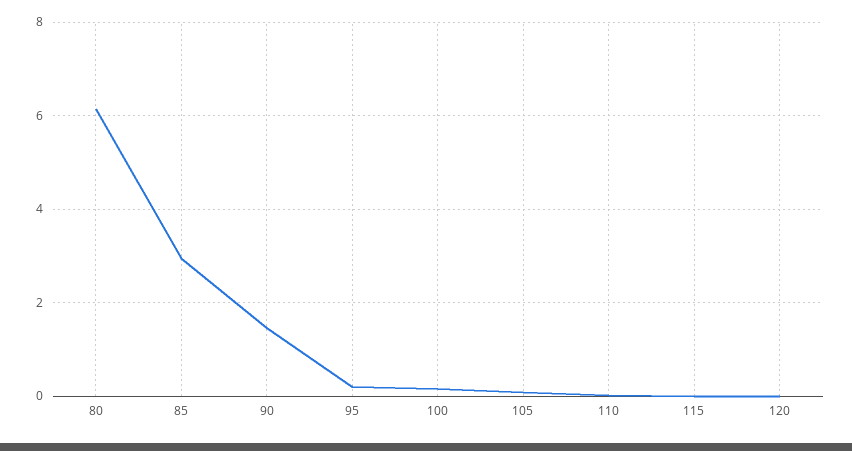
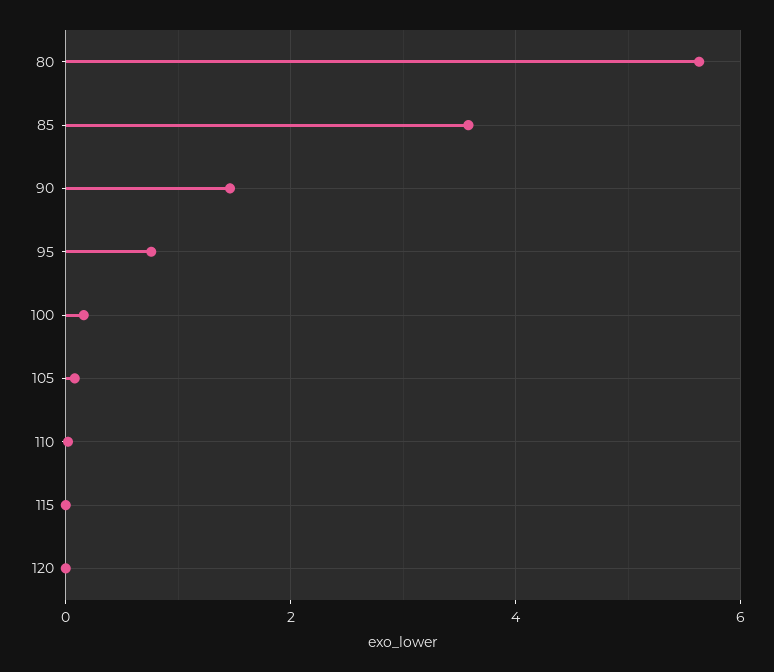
  {
-   "80": 6.2,
+   "80": 5.6,
-   "85": 3,
+   "85": 3.6,
    "90": 1.4,
-   "95": 0.2,
+   "95": 0.8,
    "100": 0.2,
    "105": 0,
    "110": 0,
    "115": 0,
    "120": 0
  }

